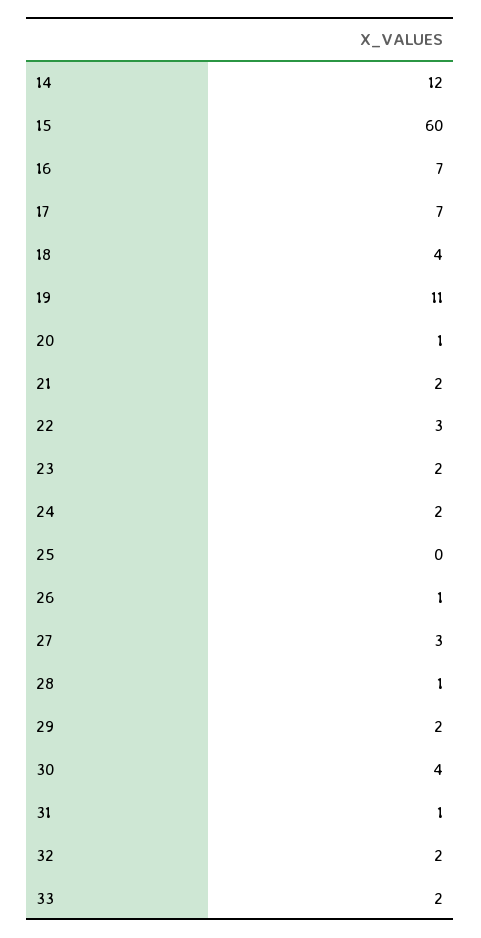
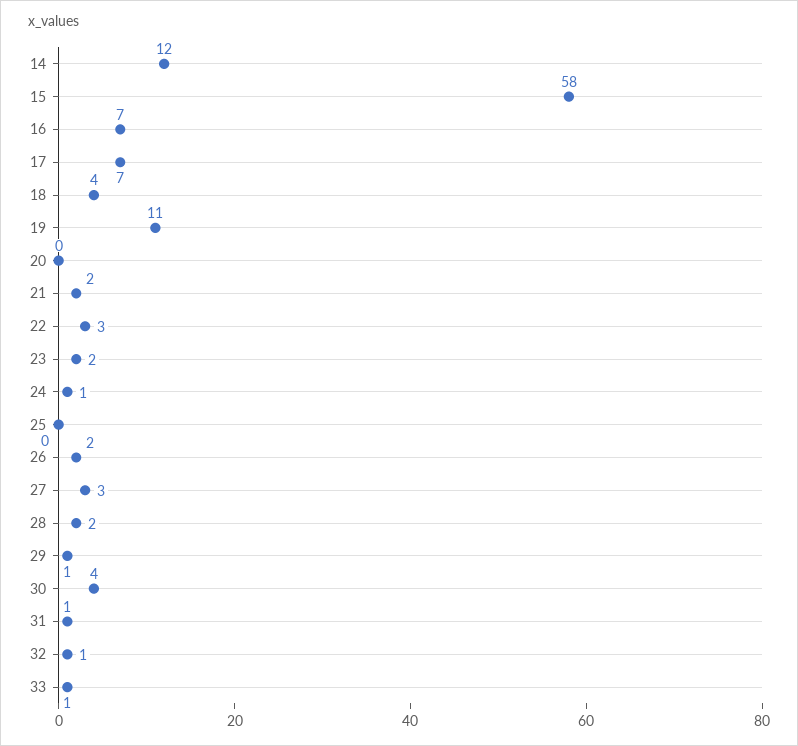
  {
    "14": 12,
-   "15": 60,
+   "15": 58,
    "16": 7,
    "17": 7,
    "18": 4,
    "19": 11,
-   "20": 1,
+   "20": 0,
    "21": 2,
    "22": 3,
    "23": 2,
-   "24": 2,
+   "24": 1,
    "25": 0,
-   "26": 1,
+   "26": 2,
    "27": 3,
-   "28": 1,
+   "28": 2,
-   "29": 2,
+   "29": 1,
    "30": 4,
    "31": 1,
-   "32": 2,
+   "32": 1,
-   "33": 2
+   "33": 1
  }

